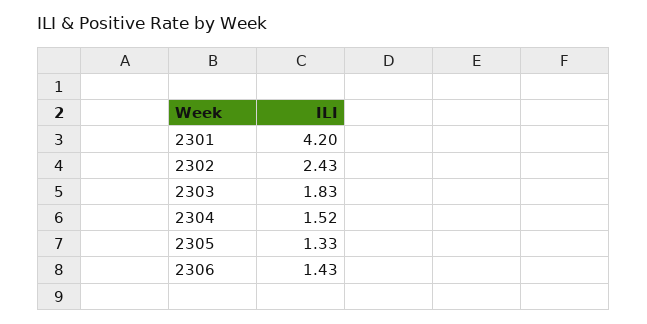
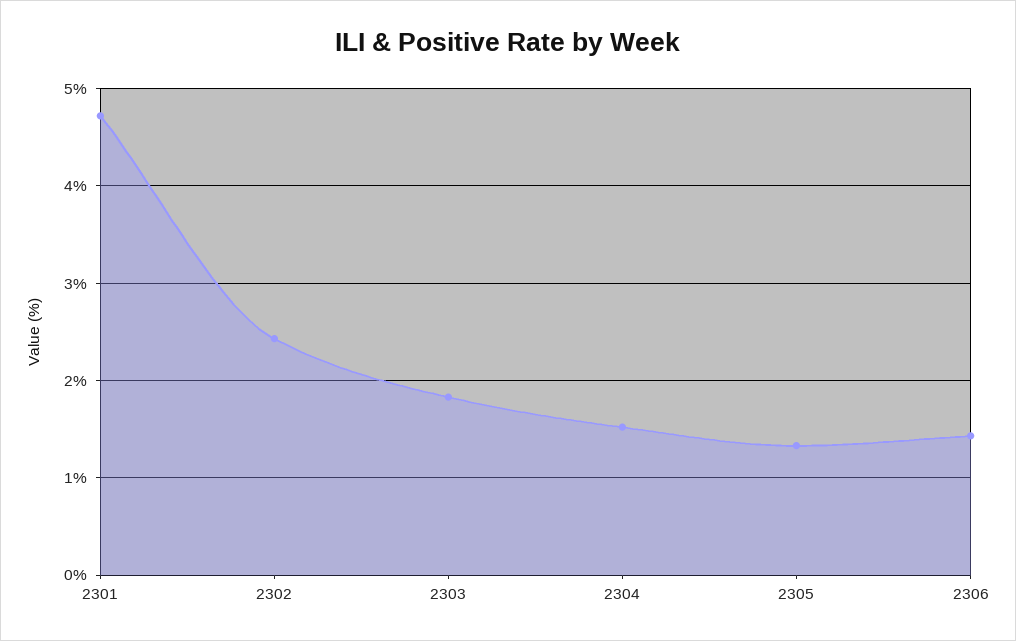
  {
-   "2301": 4.2,
+   "2301": 4.7,
    "2302": 2.43,
    "2303": 1.83,
    "2304": 1.52,
    "2305": 1.33,
    "2306": 1.43
  }

